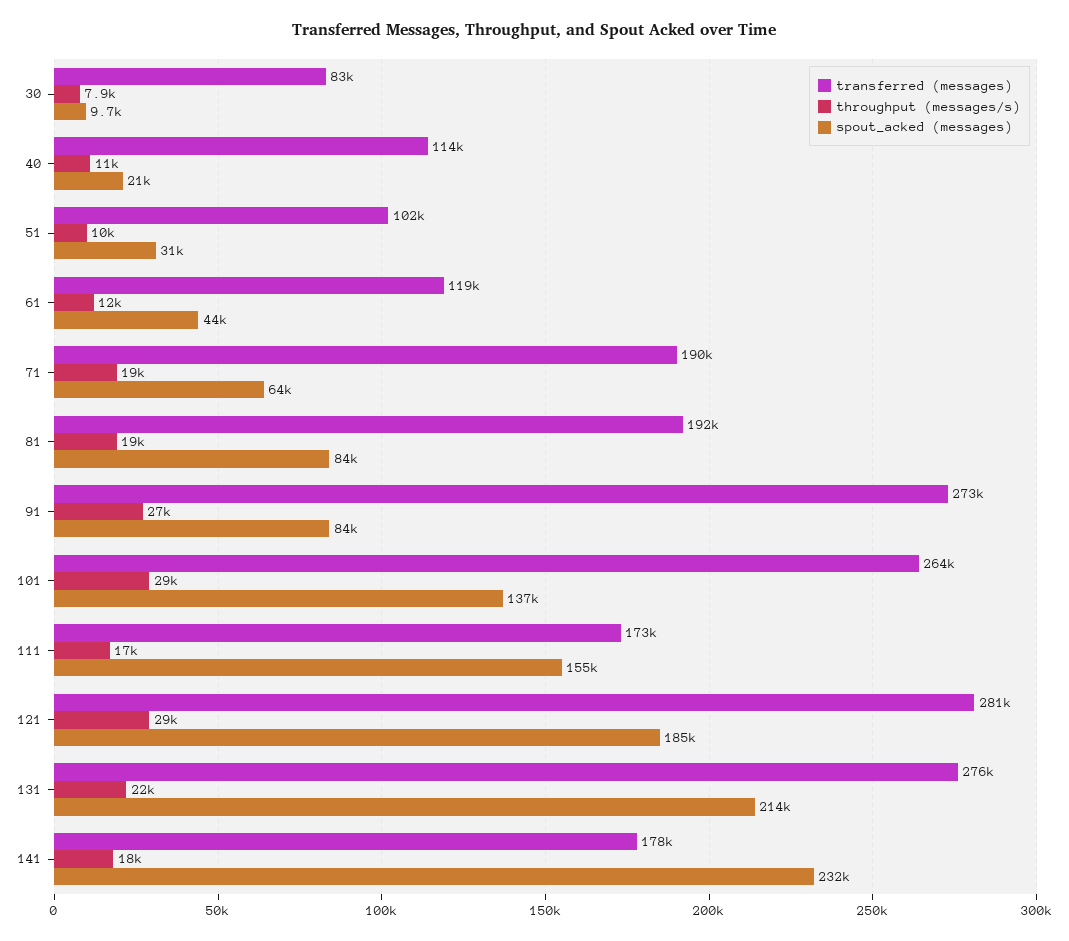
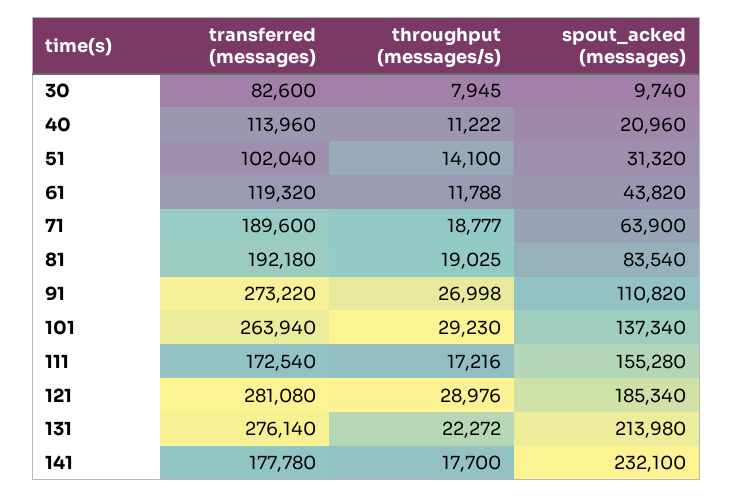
  {
    "transferred (messages)": {
      "30": 82600,
      "40": 113960,
      "51": 102040,
      "61": 119320,
      "71": 189600,
      "81": 192180,
      "91": 273220,
      "101": 263940,
      "111": 172540,
      "121": 281080,
      "131": 276140,
      "141": 177780
    },
    "throughput (messages/s)": {
      "30": 7945,
      "40": 11222,
-     "51": 10000,
+     "51": 14100,
      "61": 11788,
      "71": 18777,
      "81": 19025,
      "91": 26998,
      "101": 29230,
      "111": 17216,
      "121": 28976,
      "131": 22272,
      "141": 17700
    },
    "spout_acked (messages)": {
      "30": 9740,
      "40": 20960,
      "51": 31320,
      "61": 43820,
      "71": 63900,
      "81": 83540,
-     "91": 84000,
+     "91": 110820,
      "101": 137340,
      "111": 155280,
      "121": 185340,
      "131": 213980,
      "141": 232100
    }
  }

